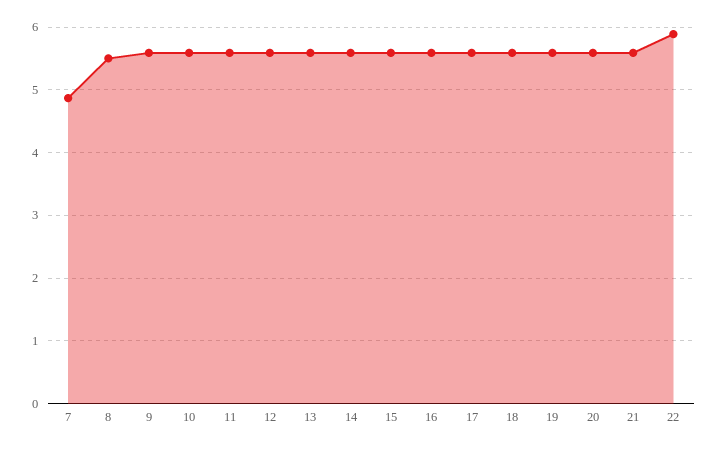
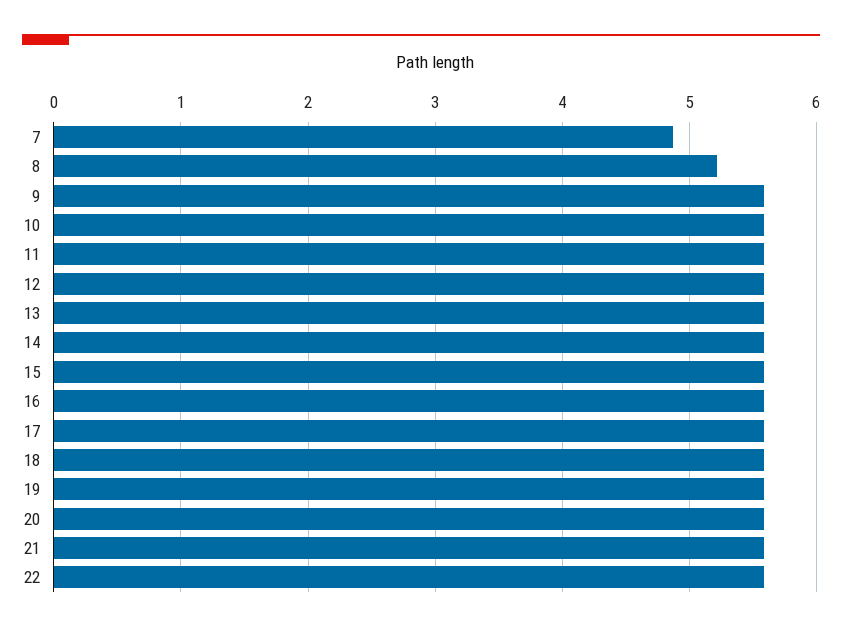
  {
    "7": 4.9,
-   "8": 5.5,
+   "8": 5.2,
    "9": 5.6,
    "10": 5.6,
    "11": 5.6,
    "12": 5.6,
    "13": 5.6,
    "14": 5.6,
    "15": 5.6,
    "16": 5.6,
    "17": 5.6,
    "18": 5.6,
    "19": 5.6,
    "20": 5.6,
    "21": 5.6,
-   "22": 5.9
+   "22": 5.6
  }

